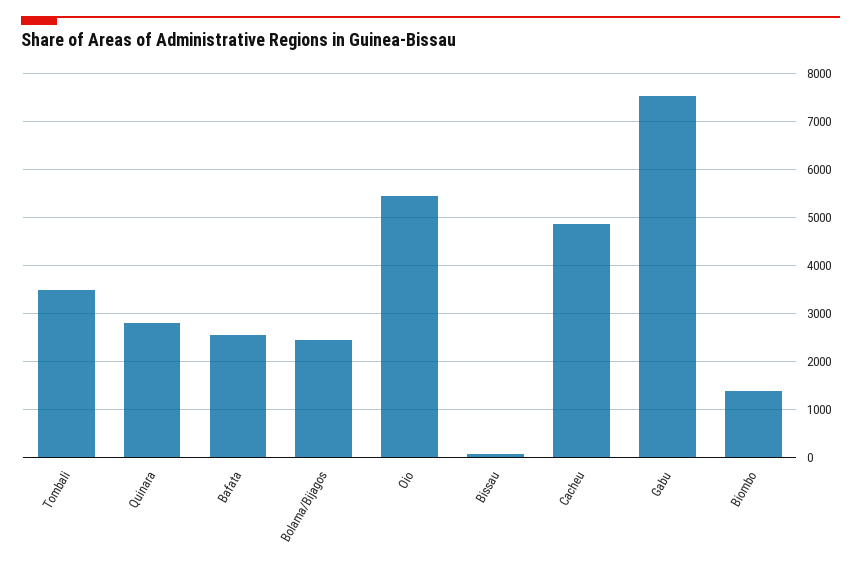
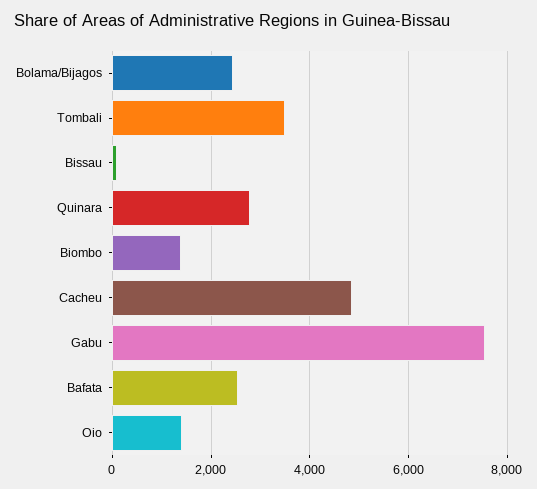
  {
    "Tombali": 3400,
    "Quinara": 2800,
    "Bafata": 2600,
    "Bolama/Bijagos": 2400,
-   "Oio": 5400,
+   "Oio": 1400,
    "Bissau": 0,
    "Cacheu": 4800,
    "Gabu": 7600,
    "Biombo": 1400
  }

